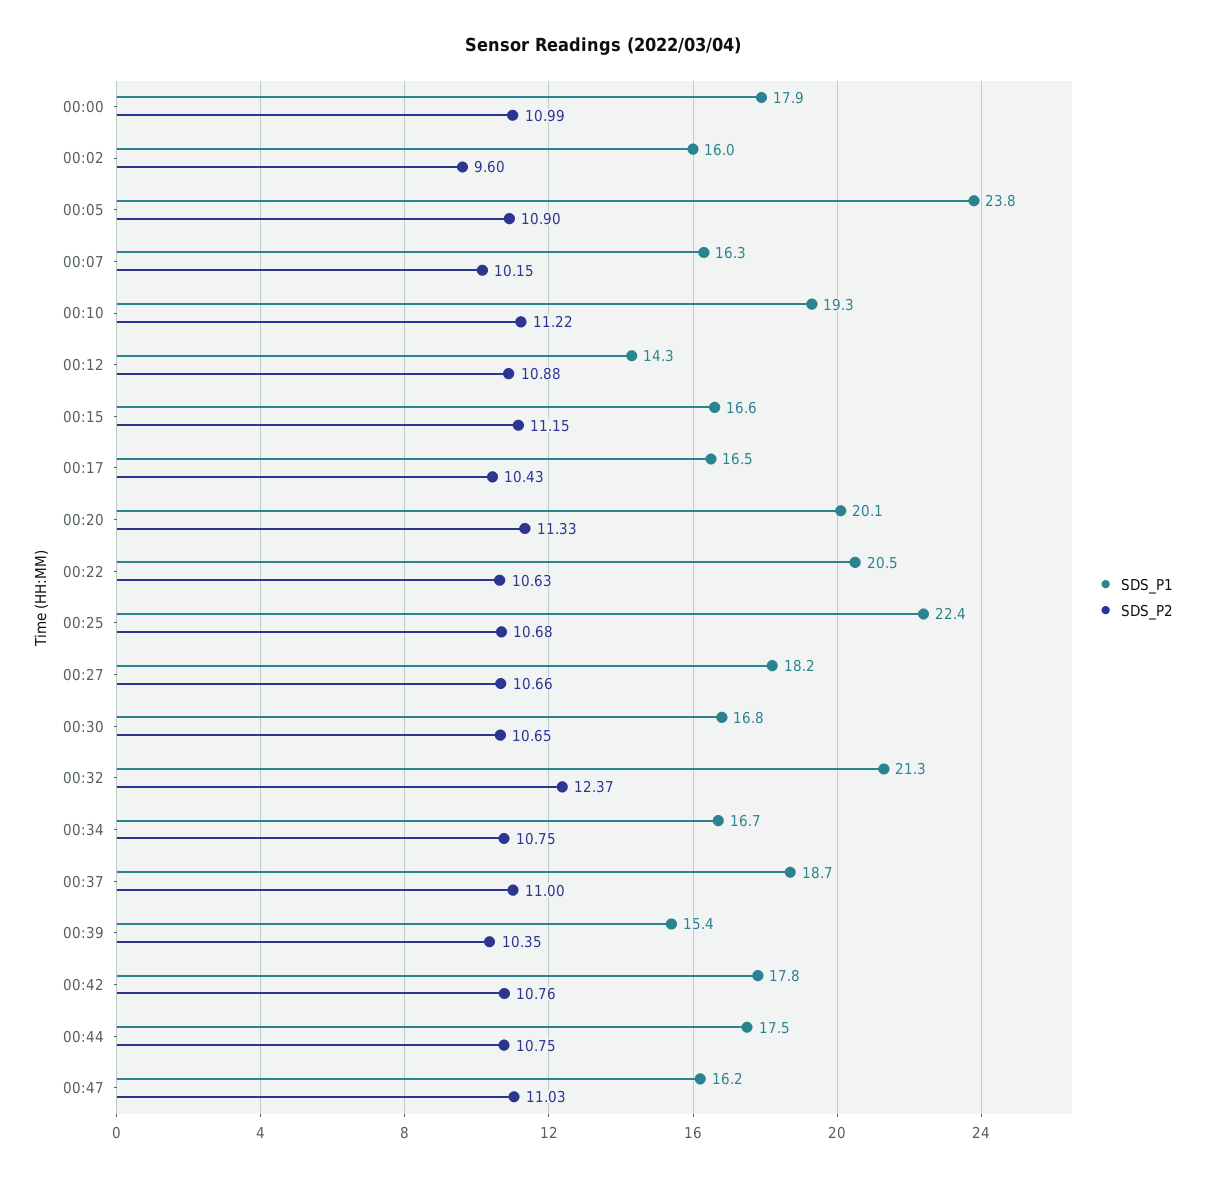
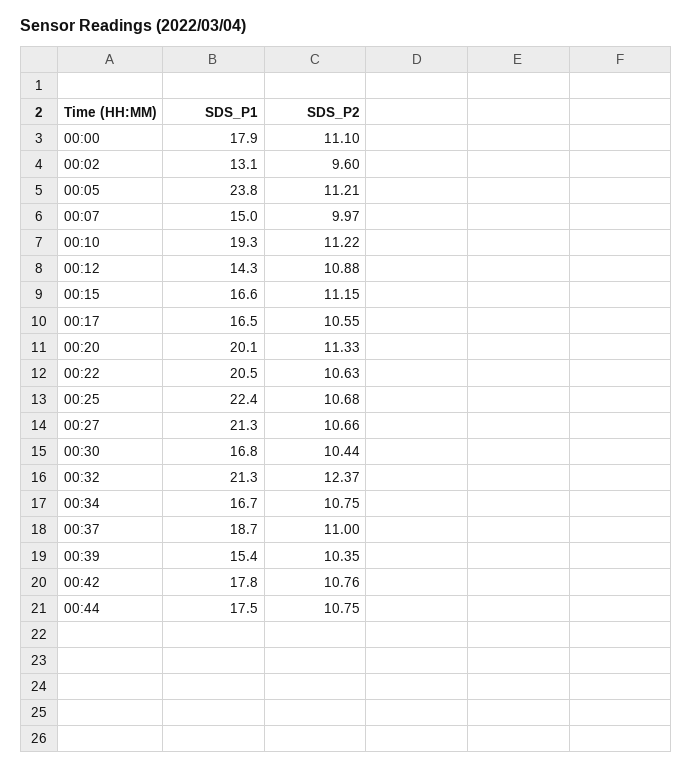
  {
    "SDS_P1": {
      "00:00": 17.9,
-     "00:02": 16,
+     "00:02": 13.1,
      "00:05": 23.8,
-     "00:07": 16.3,
+     "00:07": 15,
      "00:10": 19.3,
      "00:12": 14.3,
      "00:15": 16.6,
      "00:17": 16.5,
      "00:20": 20.1,
      "00:22": 20.5,
      "00:25": 22.4,
-     "00:27": 18.2,
+     "00:27": 21.3,
      "00:30": 16.8,
      "00:32": 21.3,
      "00:34": 16.7,
      "00:37": 18.7,
      "00:39": 15.4,
      "00:42": 17.8,
-     "00:44": 17.5,
+     "00:44": 17.5
-     "00:47": 16.2
    },
    "SDS_P2": {
-     "00:00": 10.99,
+     "00:00": 11.1,
      "00:02": 9.6,
-     "00:05": 10.9,
+     "00:05": 11.21,
-     "00:07": 10.15,
+     "00:07": 9.97,
      "00:10": 11.22,
      "00:12": 10.88,
      "00:15": 11.15,
-     "00:17": 10.43,
+     "00:17": 10.55,
      "00:20": 11.33,
      "00:22": 10.63,
      "00:25": 10.68,
      "00:27": 10.66,
-     "00:30": 10.65,
+     "00:30": 10.44,
      "00:32": 12.37,
      "00:34": 10.75,
      "00:37": 11,
      "00:39": 10.35,
      "00:42": 10.76,
-     "00:44": 10.75,
+     "00:44": 10.75
-     "00:47": 11.03
    }
  }

